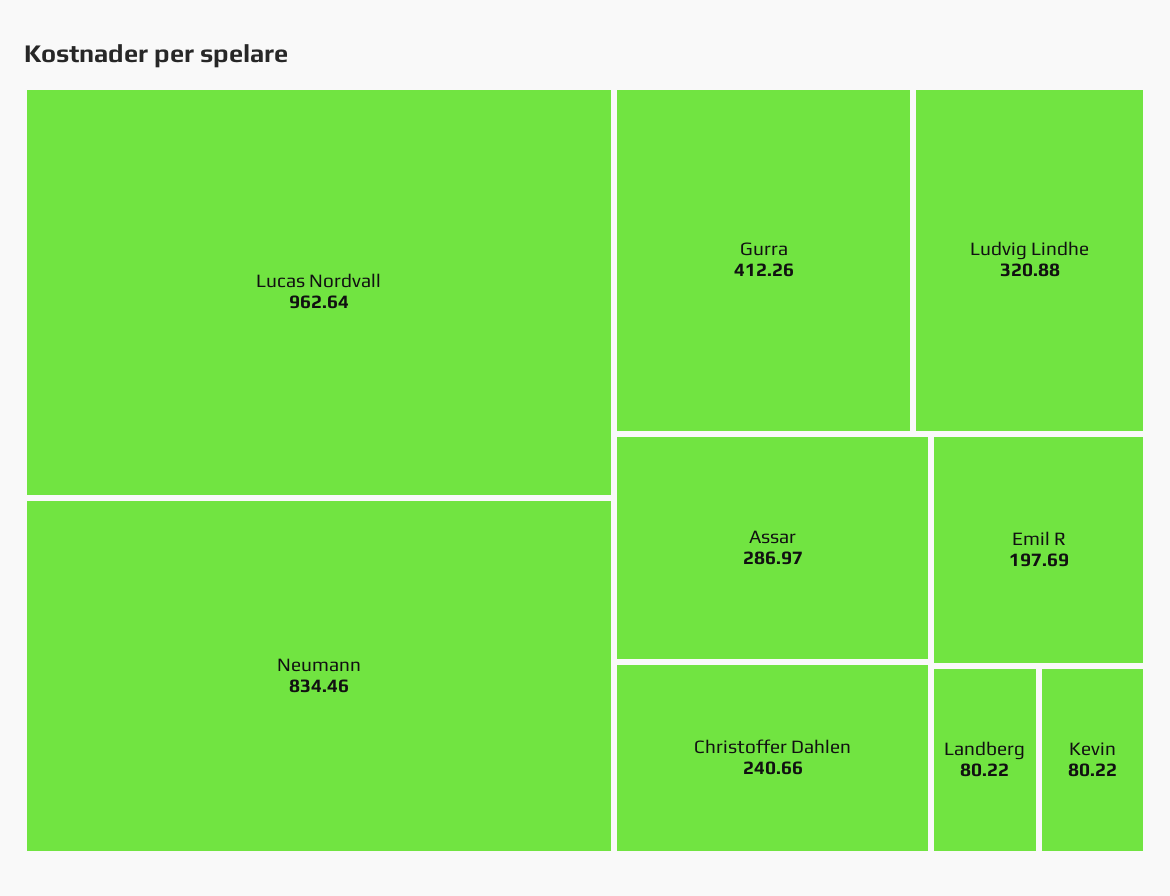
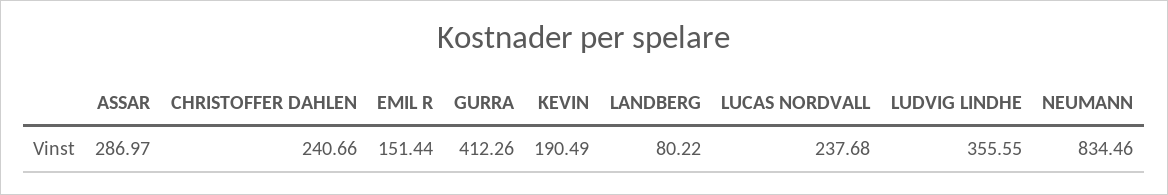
  {
-   "Lucas Nordvall": 962.64,
+   "Lucas Nordvall": 237.68,
    "Neumann": 834.46,
    "Gurra": 412.26,
-   "Ludvig Lindhe": 320.88,
+   "Ludvig Lindhe": 355.55,
    "Assar": 286.97,
    "Christoffer Dahlen": 240.66,
-   "Emil R": 197.69,
+   "Emil R": 151.44,
    "Landberg": 80.22,
-   "Kevin": 80.22
+   "Kevin": 190.49
  }

